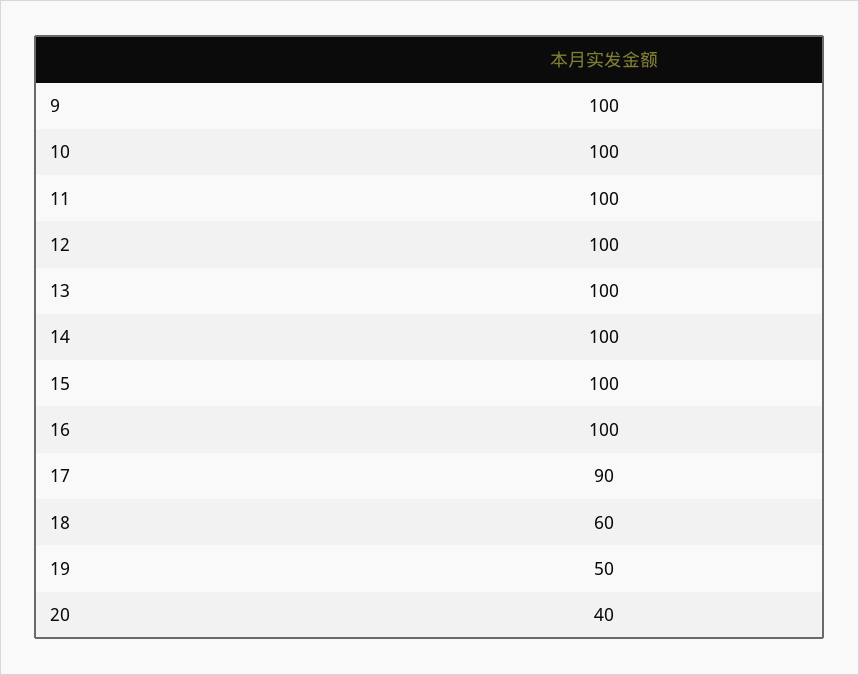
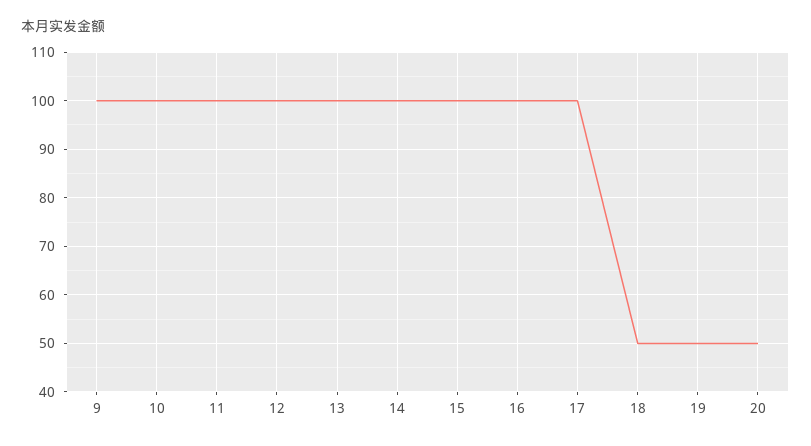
  {
    "9": 100,
    "10": 100,
    "11": 100,
    "12": 100,
    "13": 100,
    "14": 100,
    "15": 100,
    "16": 100,
-   "17": 90,
+   "17": 100,
-   "18": 60,
+   "18": 50,
    "19": 50,
-   "20": 40
+   "20": 50
  }

